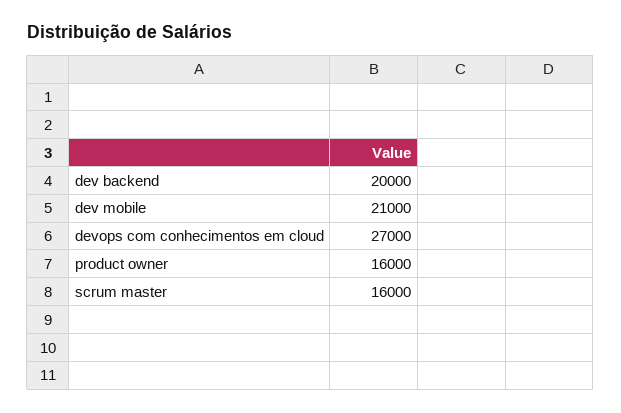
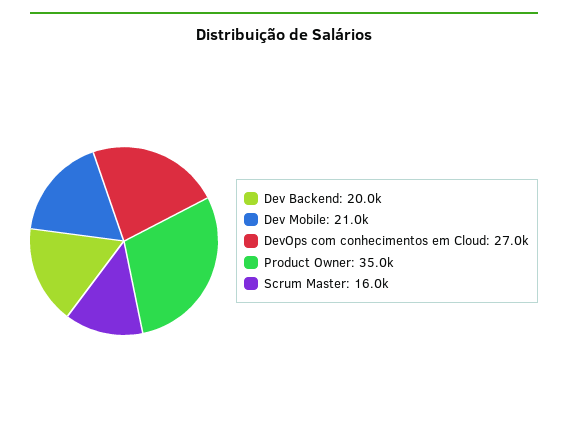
  {
    "dev backend": 20000,
    "dev mobile": 21000,
    "devops com conhecimentos em cloud": 27000,
-   "product owner": 16000,
+   "product owner": 35000,
    "scrum master": 16000
  }

